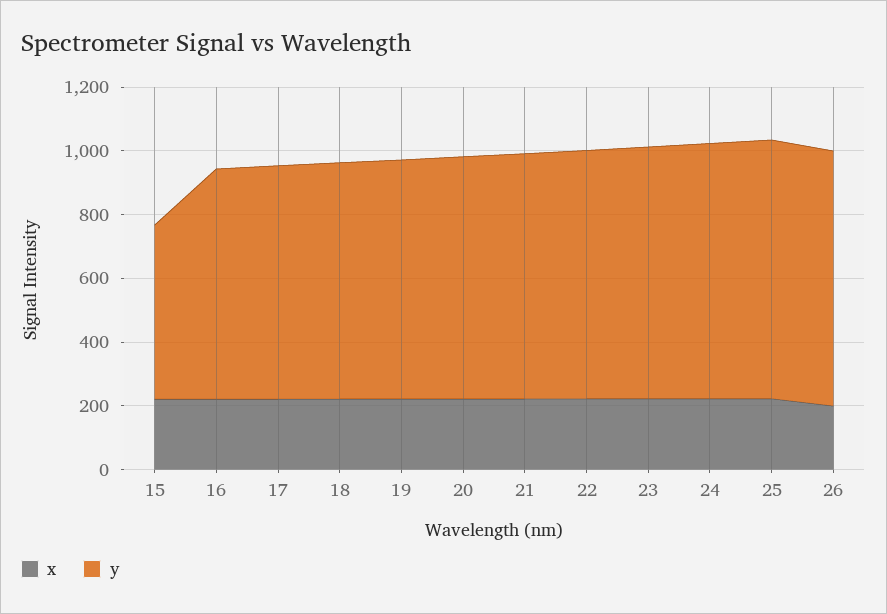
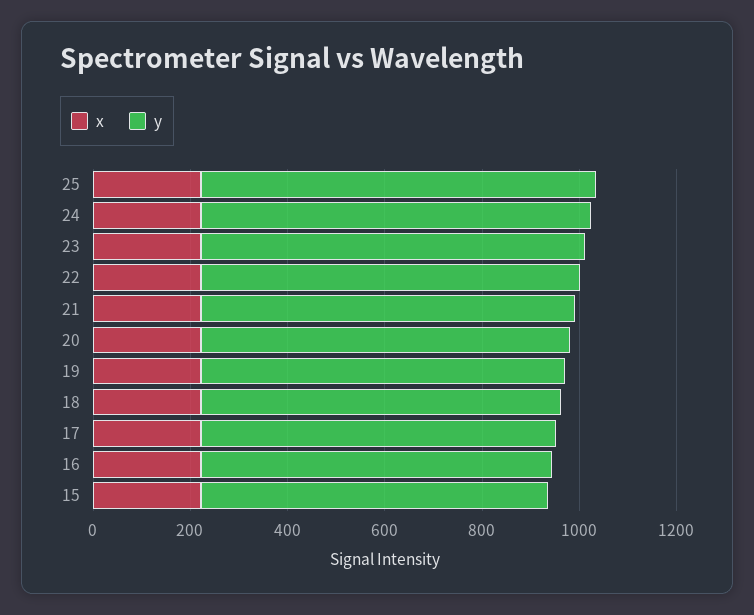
  {
    "x": {
      "15": 200,
      "16": 200,
      "17": 200,
      "18": 200,
      "19": 200,
      "20": 200,
      "21": 200,
      "22": 200,
      "23": 200,
      "24": 200,
-     "25": 200,
+     "25": 200
-     "26": 200
    },
    "y": {
-     "15": 550,
+     "15": 700,
      "16": 700,
      "17": 750,
      "18": 750,
      "19": 750,
      "20": 750,
      "21": 750,
      "22": 800,
      "23": 800,
      "24": 800,
-     "25": 800,
+     "25": 800
-     "26": 800
    }
  }

